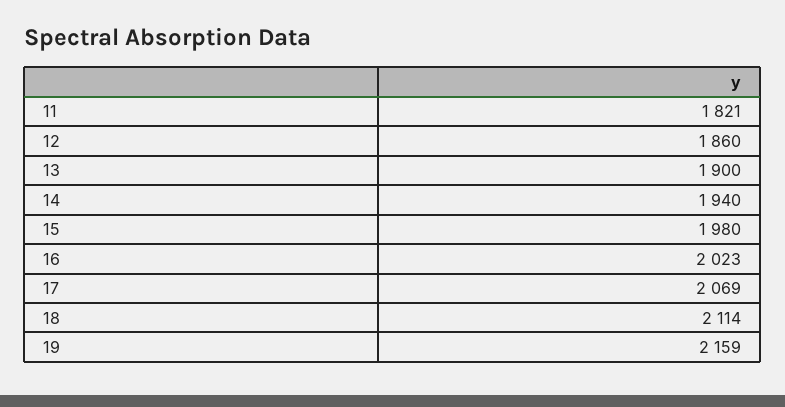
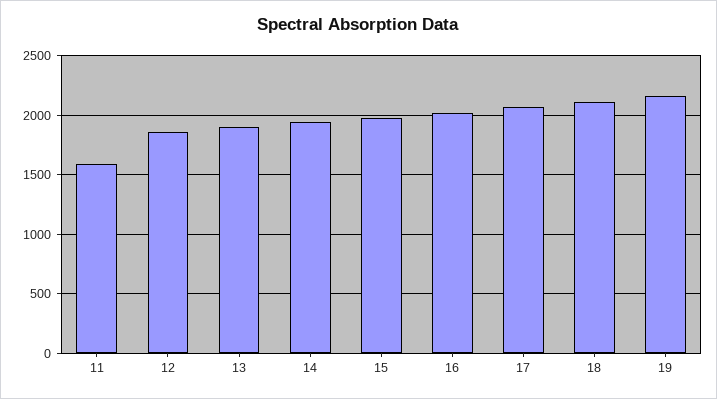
  {
-   "11": 1821,
+   "11": 1600,
    "12": 1860,
    "13": 1900,
    "14": 1940,
    "15": 1980,
    "16": 2023,
    "17": 2069,
    "18": 2114,
    "19": 2159
  }

